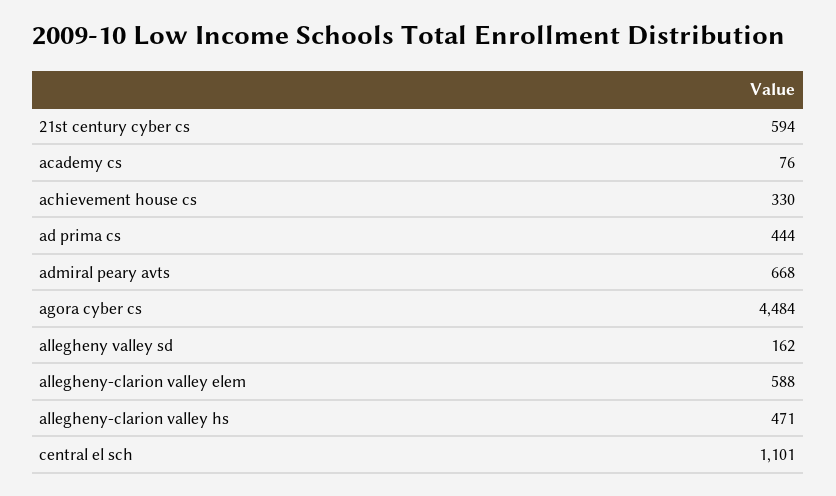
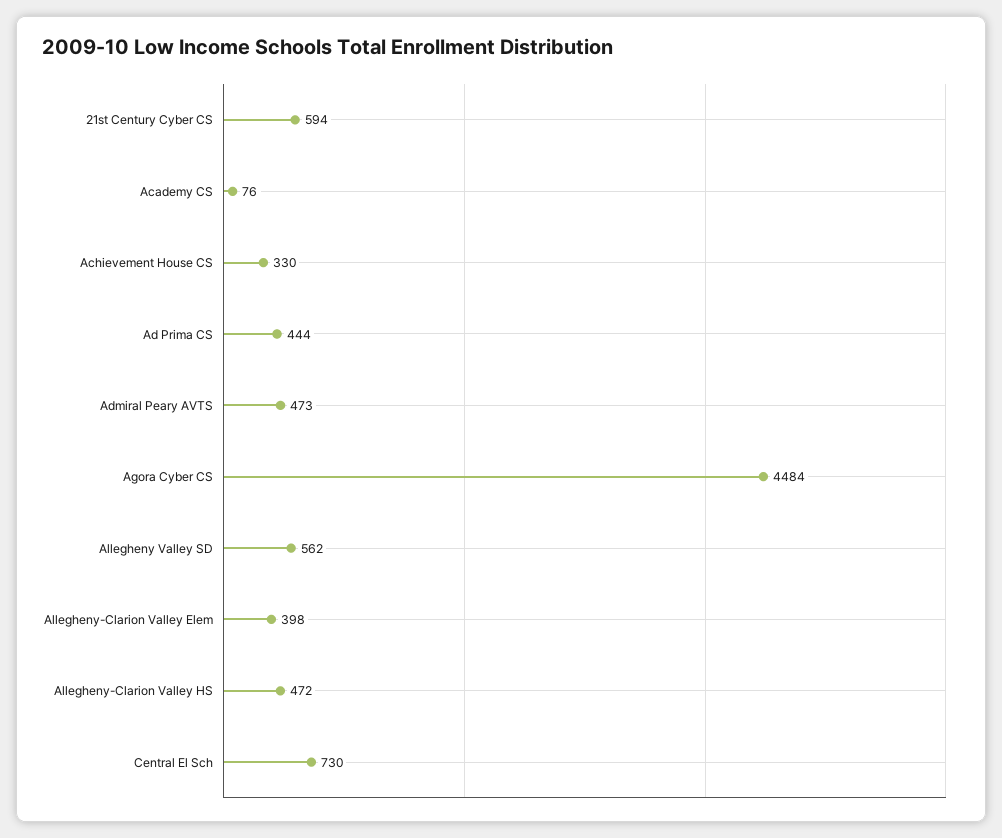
  {
    "21st century cyber cs": 594,
    "academy cs": 76,
    "achievement house cs": 330,
    "ad prima cs": 444,
-   "admiral peary avts": 668,
+   "admiral peary avts": 473,
    "agora cyber cs": 4484,
-   "allegheny valley sd": 162,
+   "allegheny valley sd": 562,
-   "allegheny-clarion valley elem": 588,
+   "allegheny-clarion valley elem": 398,
-   "allegheny-clarion valley hs": 471,
+   "allegheny-clarion valley hs": 472,
-   "central el sch": 1101
+   "central el sch": 730
  }

